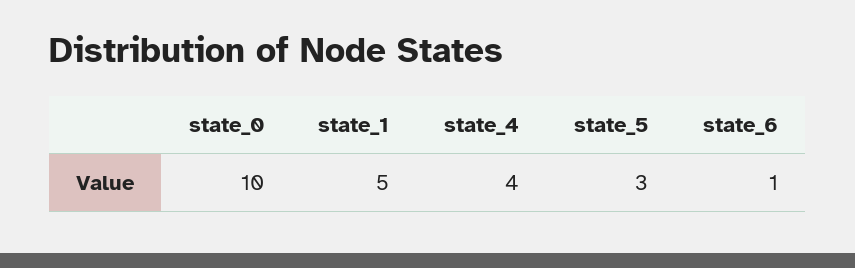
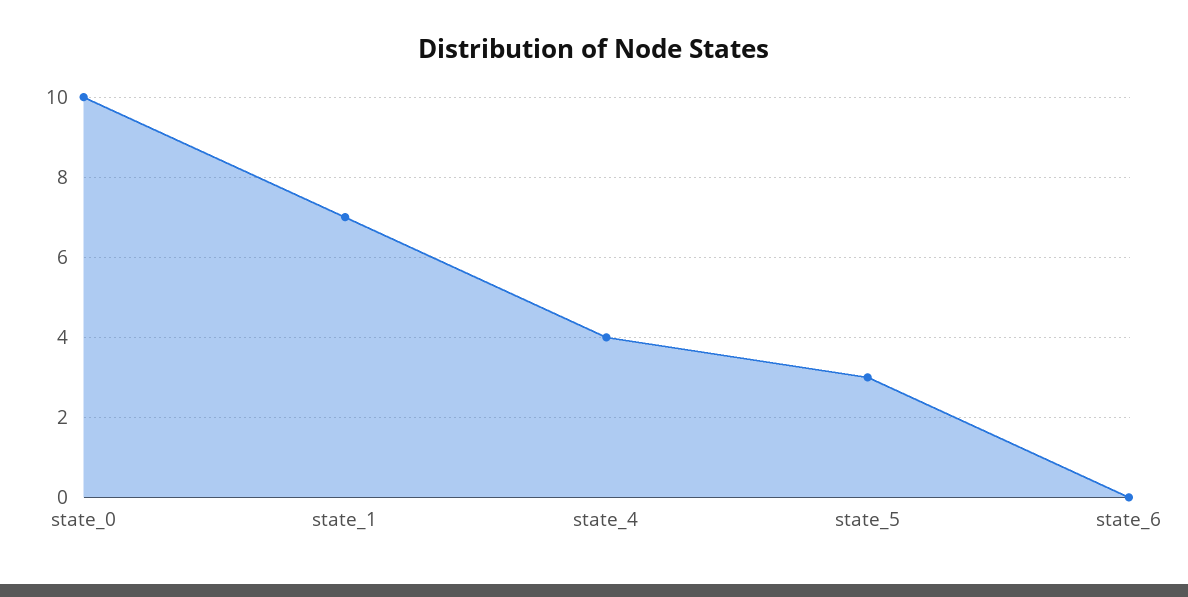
  {
    "state_0": 10,
-   "state_1": 5,
+   "state_1": 7,
    "state_4": 4,
    "state_5": 3,
-   "state_6": 1
+   "state_6": 0
  }

